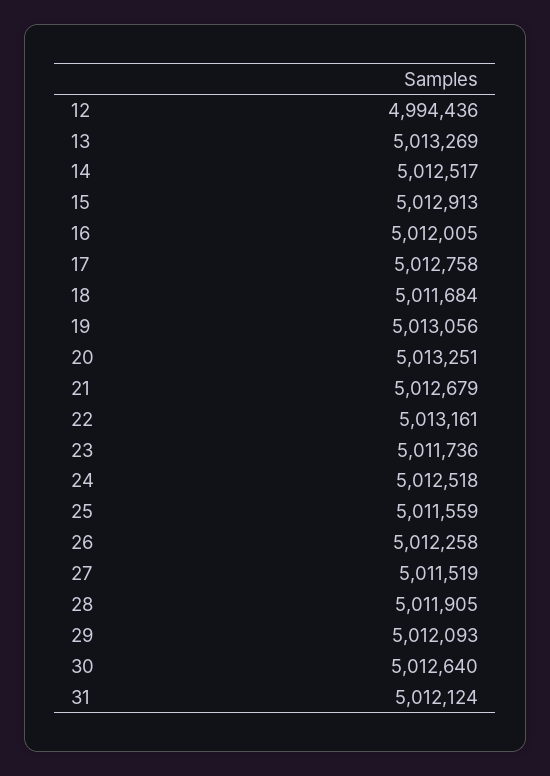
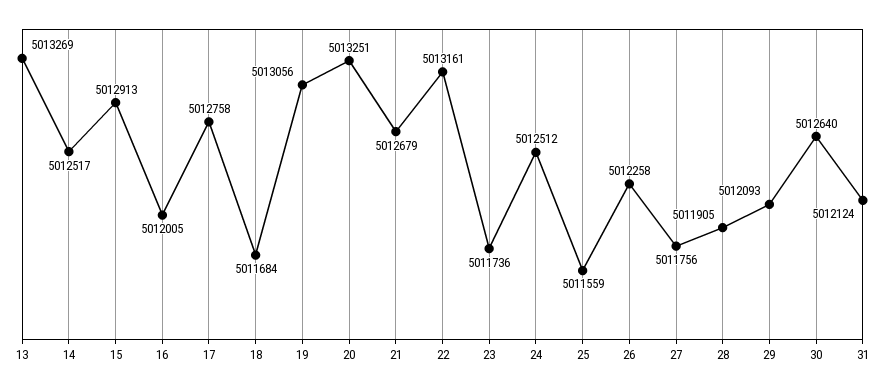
  {
-   "12": 4994436,
    "13": 5013269,
    "14": 5012517,
    "15": 5012913,
    "16": 5012005,
    "17": 5012758,
    "18": 5011684,
    "19": 5013056,
    "20": 5013251,
    "21": 5012679,
    "22": 5013161,
    "23": 5011736,
-   "24": 5012518,
+   "24": 5012512,
    "25": 5011559,
    "26": 5012258,
-   "27": 5011519,
+   "27": 5011756,
    "28": 5011905,
    "29": 5012093,
    "30": 5012640,
    "31": 5012124
  }

